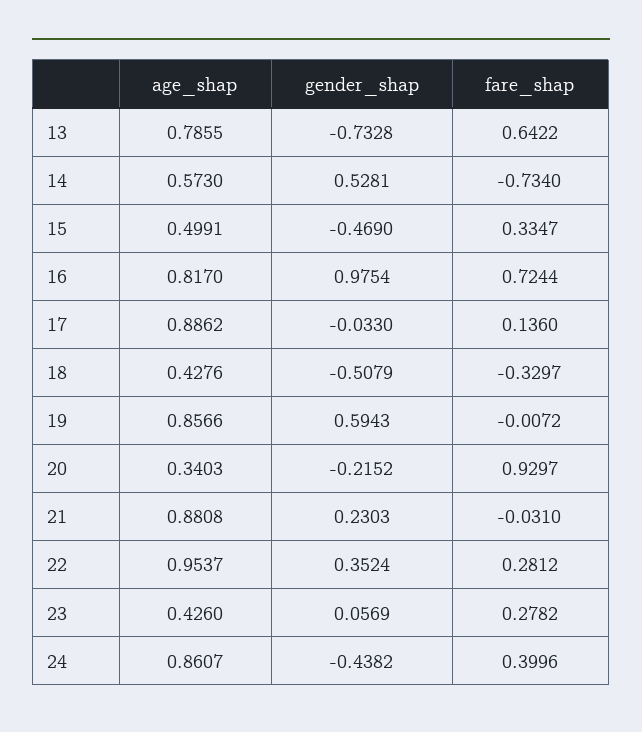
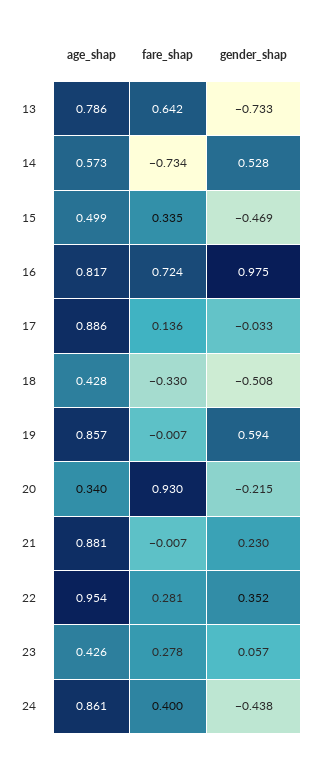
  {
    "age_shap": {
      "13": 0.7855,
      "14": 0.573,
      "15": 0.4991,
      "16": 0.817,
      "17": 0.8862,
      "18": 0.4276,
      "19": 0.8566,
      "20": 0.3403,
      "21": 0.8808,
      "22": 0.9537,
      "23": 0.426,
      "24": 0.8607
    },
    "gender_shap": {
      "13": -0.7328,
      "14": 0.5281,
      "15": -0.469,
      "16": 0.9754,
      "17": -0.033,
      "18": -0.5079,
      "19": 0.5943,
      "20": -0.2152,
      "21": 0.2303,
      "22": 0.3524,
      "23": 0.0569,
      "24": -0.4382
    },
    "fare_shap": {
      "13": 0.6422,
      "14": -0.734,
      "15": 0.3347,
      "16": 0.7244,
      "17": 0.136,
      "18": -0.3297,
      "19": -0.0072,
      "20": 0.9297,
-     "21": -0.031,
+     "21": -0.007,
      "22": 0.2812,
      "23": 0.2782,
      "24": 0.3996
    }
  }

